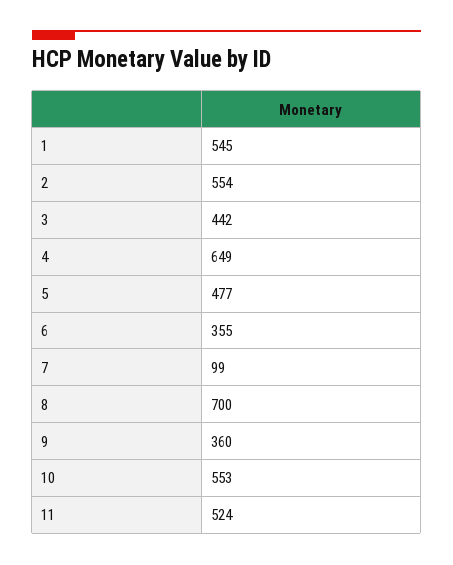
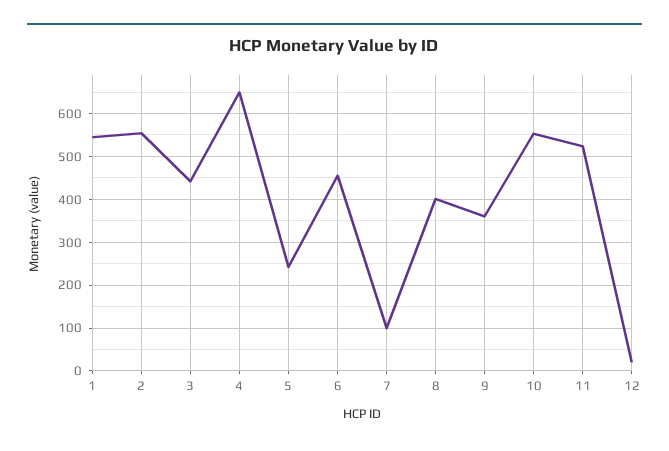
  {
    "1": 545,
    "2": 554,
    "3": 442,
    "4": 649,
-   "5": 477,
+   "5": 240,
-   "6": 355,
+   "6": 460,
    "7": 99,
-   "8": 700,
+   "8": 400,
    "9": 360,
    "10": 553,
-   "11": 524
+   "11": 524,
+   "12": 20
  }

